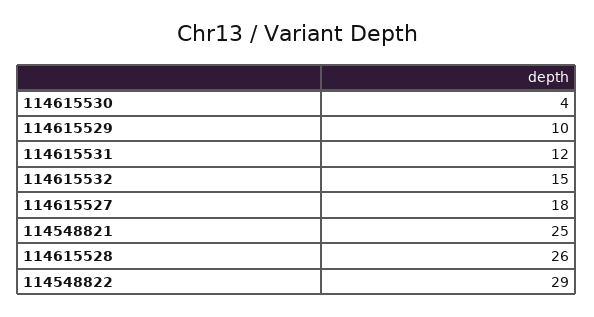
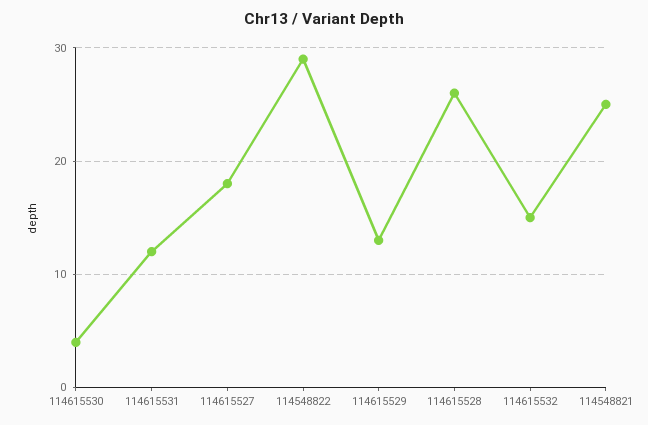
  {
    "114615530": 4,
-   "114615529": 10,
+   "114615529": 13,
    "114615531": 12,
    "114615532": 15,
    "114615527": 18,
    "114548821": 25,
    "114615528": 26,
    "114548822": 29
  }

